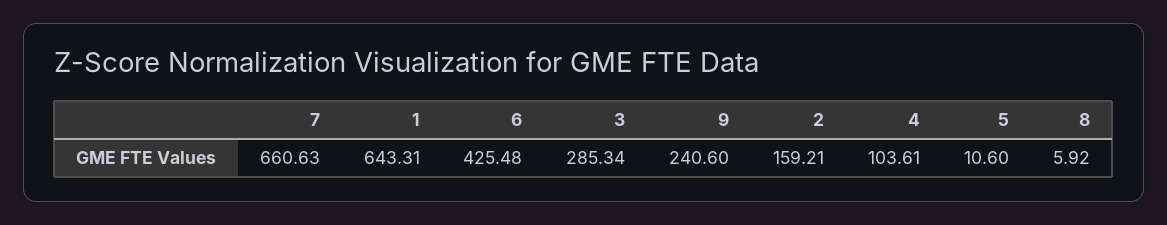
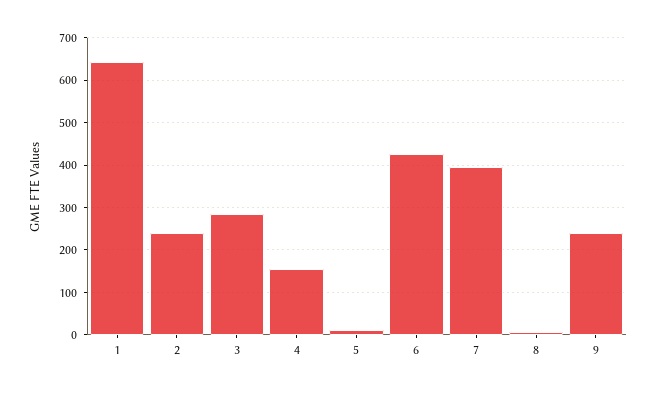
  {
-   "7": 660.63,
+   "7": 400,
    "1": 643.31,
    "6": 425.48,
    "3": 285.34,
    "9": 240.6,
-   "2": 159.21,
+   "2": 240,
-   "4": 103.61,
+   "4": 160,
    "5": 10.6,
    "8": 5.92
  }

